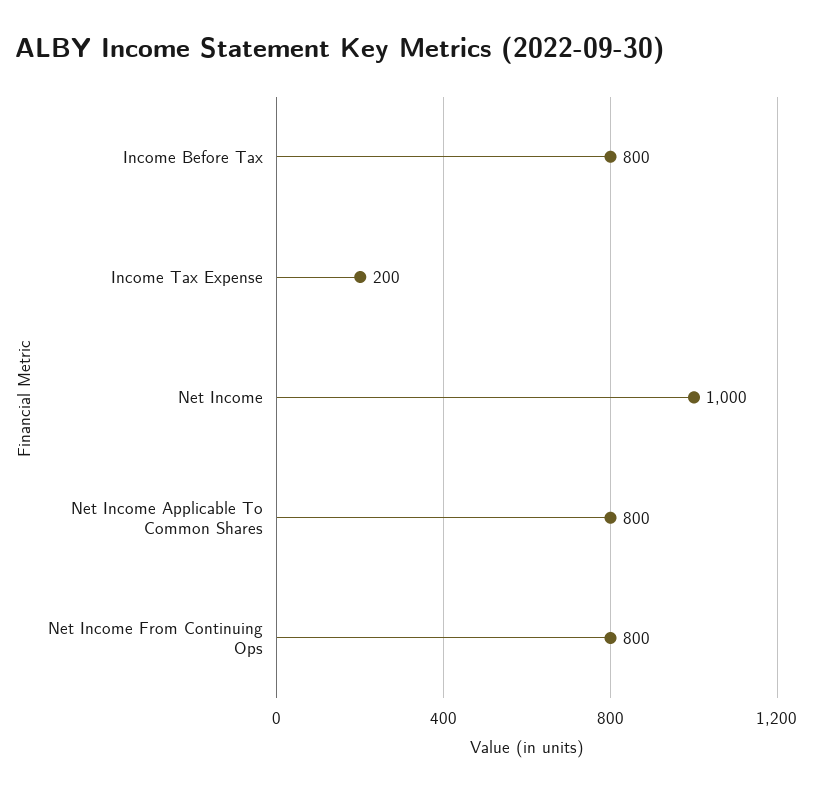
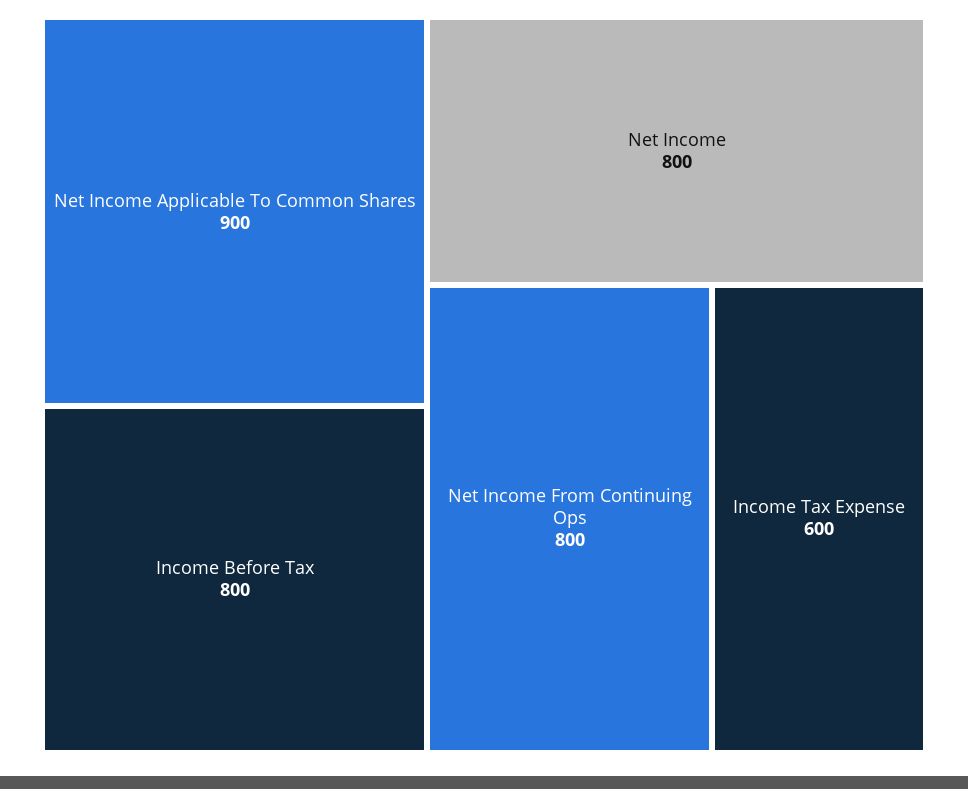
  {
    "Income Before Tax": 800,
-   "Income Tax Expense": 200,
+   "Income Tax Expense": 600,
-   "Net Income": 1000,
+   "Net Income": 800,
-   "Net Income Applicable To Common Shares": 800,
+   "Net Income Applicable To Common Shares": 900,
    "Net Income From Continuing Ops": 800
  }

